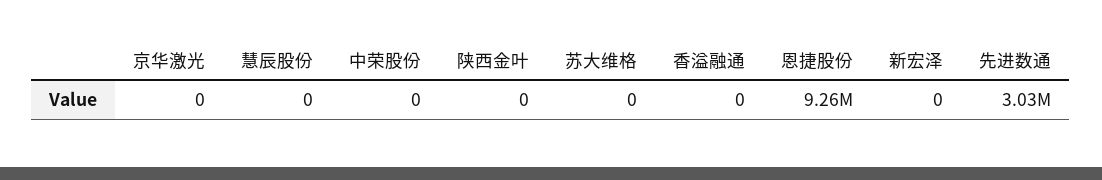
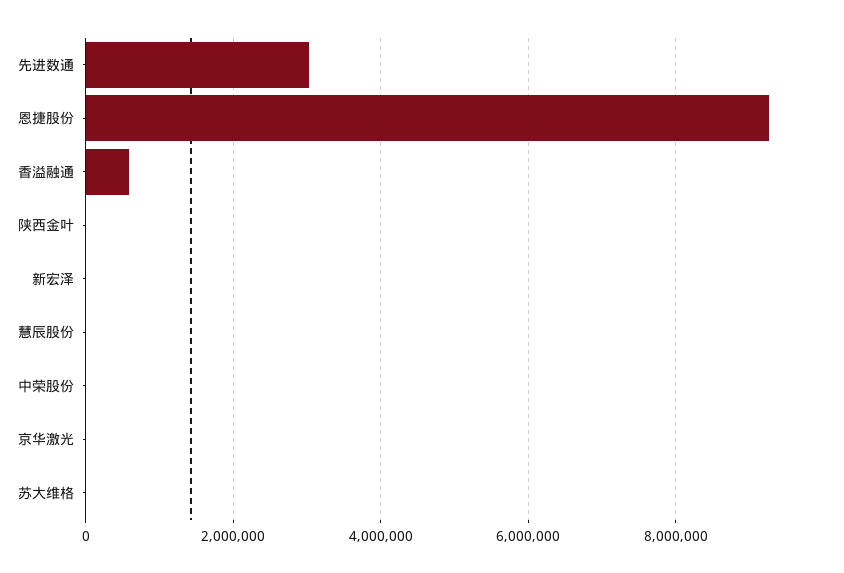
  {
    "京华激光": 0,
    "慧辰股份": 0,
    "中荣股份": 0,
    "陕西金叶": 0,
    "苏大维格": 0,
-   "香溢融通": 0,
+   "香溢融通": 600000,
    "恩捷股份": 9260000,
    "新宏泽": 0,
    "先进数通": 3030000
  }

